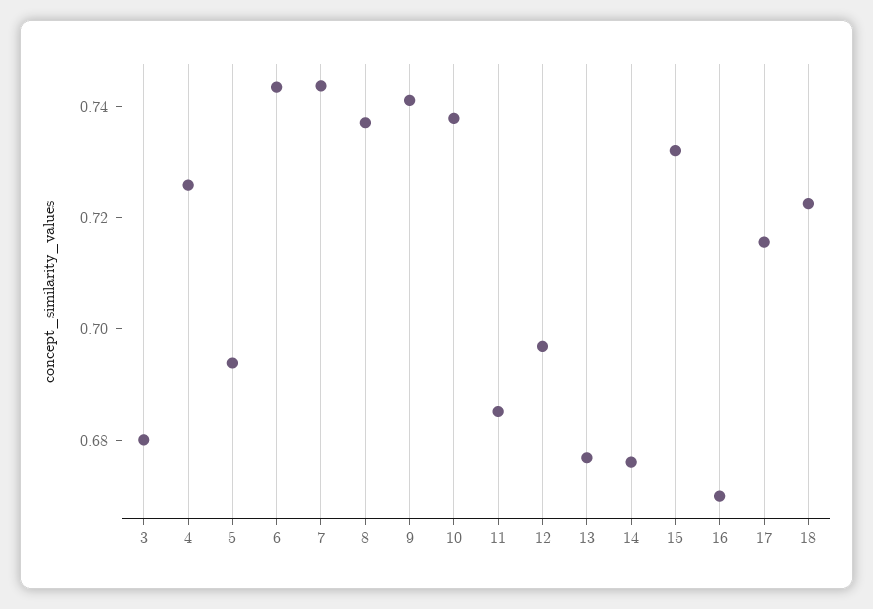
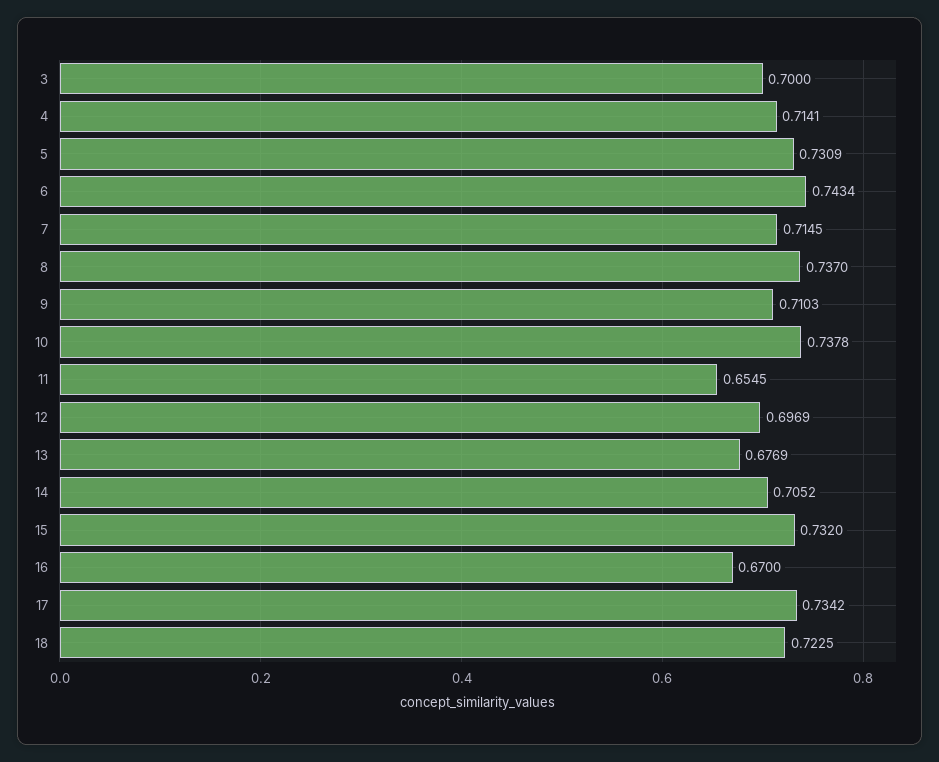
  {
-   "3": 0.68,
+   "3": 0.7,
-   "4": 0.725,
+   "4": 0.7141,
-   "5": 0.695,
+   "5": 0.7309,
    "6": 0.7434,
-   "7": 0.745,
+   "7": 0.7145,
    "8": 0.737,
-   "9": 0.74,
+   "9": 0.7103,
    "10": 0.7378,
-   "11": 0.685,
+   "11": 0.6545,
    "12": 0.6969,
    "13": 0.6769,
-   "14": 0.675,
+   "14": 0.7052,
    "15": 0.732,
    "16": 0.67,
-   "17": 0.715,
+   "17": 0.7342,
    "18": 0.7225
  }

